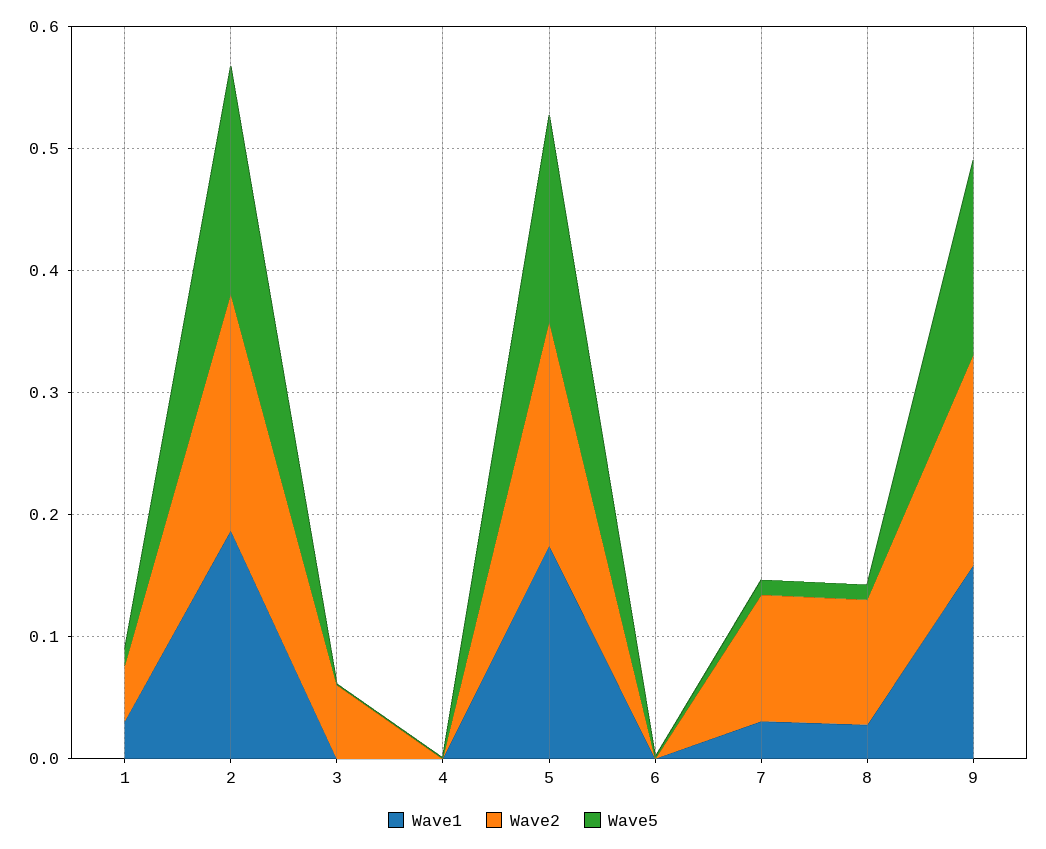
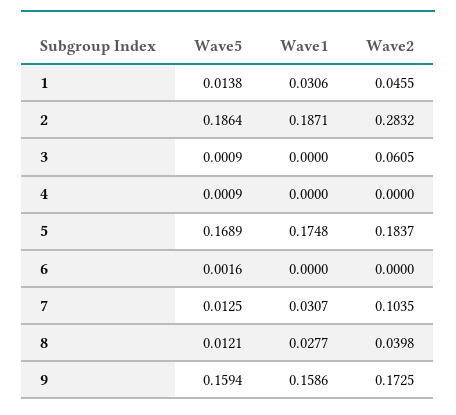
  {
    "Wave1": {
      "1": 0.0306,
      "2": 0.1871,
      "3": 0,
      "4": 0,
      "5": 0.1748,
      "6": 0,
      "7": 0.0307,
      "8": 0.0277,
      "9": 0.1586
    },
    "Wave2": {
      "1": 0.0455,
-     "2": 0.2,
+     "2": 0.2832,
      "3": 0.0605,
      "4": 0,
      "5": 0.1837,
      "6": 0,
      "7": 0.1035,
-     "8": 0.1,
+     "8": 0.0398,
      "9": 0.1725
    },
    "Wave5": {
      "1": 0.0138,
      "2": 0.1864,
      "3": 0.0009,
      "4": 0.0009,
      "5": 0.1689,
      "6": 0.0016,
      "7": 0.0125,
      "8": 0.0121,
      "9": 0.1594
    }
  }

